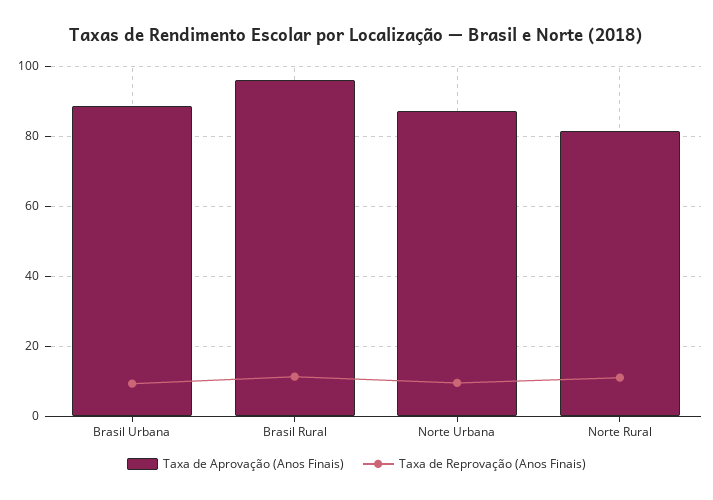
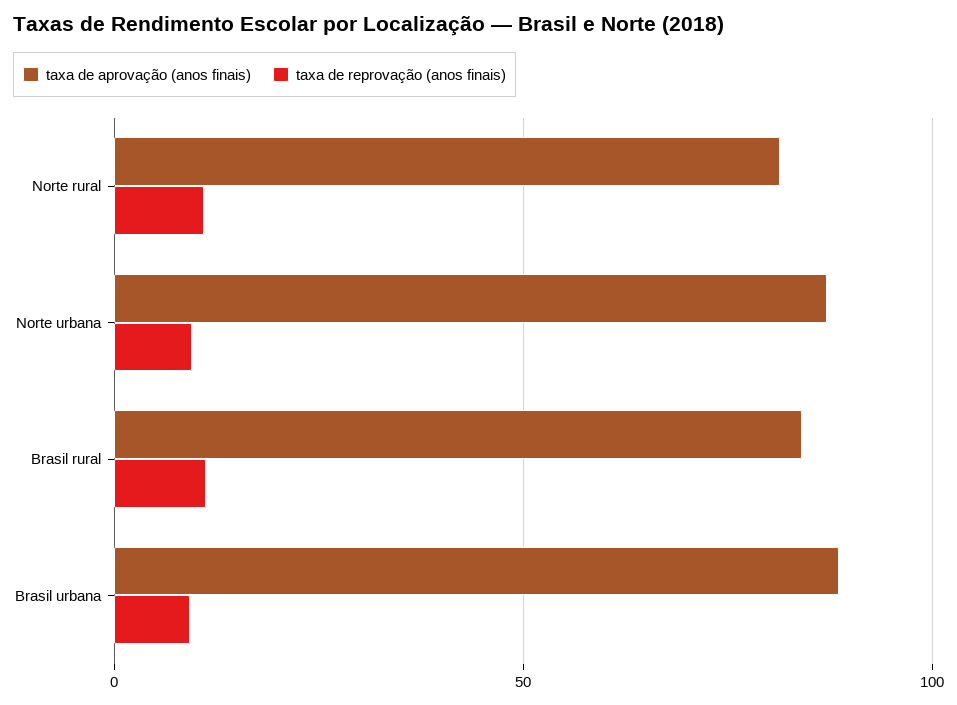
  {
    "Taxa de Aprovação (Anos Finais)": {
      "Brasil Urbana": 88,
-     "Brasil Rural": 96,
+     "Brasil Rural": 85,
      "Norte Urbana": 88,
      "Norte Rural": 82
    },
    "Taxa de Reprovação (Anos Finais)": {
      "Brasil Urbana": 10,
      "Brasil Rural": 12,
      "Norte Urbana": 10,
      "Norte Rural": 12
    }
  }

